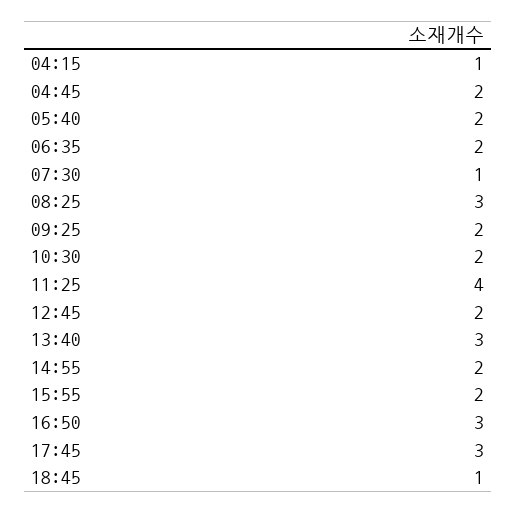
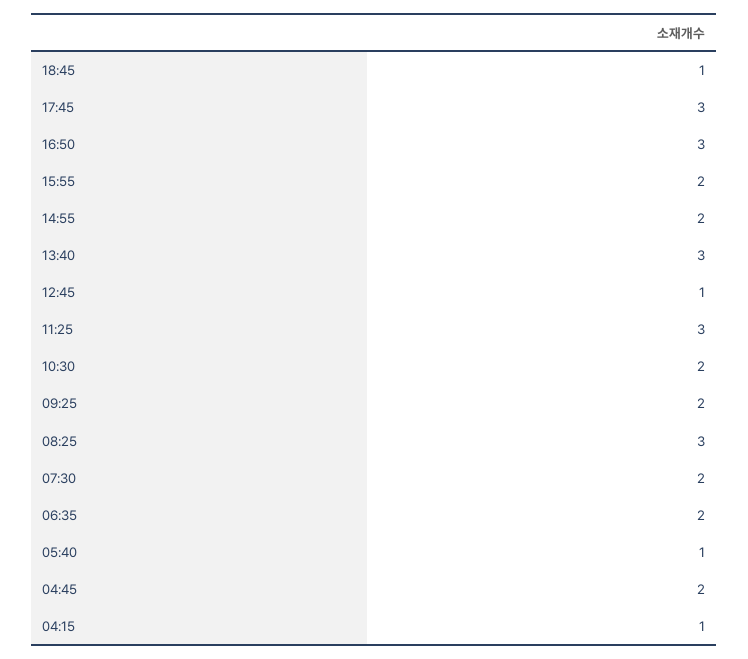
  {
    "04:15": 1,
    "04:45": 2,
-   "05:40": 2,
+   "05:40": 1,
    "06:35": 2,
-   "07:30": 1,
+   "07:30": 2,
    "08:25": 3,
    "09:25": 2,
    "10:30": 2,
-   "11:25": 4,
+   "11:25": 3,
-   "12:45": 2,
+   "12:45": 1,
    "13:40": 3,
    "14:55": 2,
    "15:55": 2,
    "16:50": 3,
    "17:45": 3,
    "18:45": 1
  }

